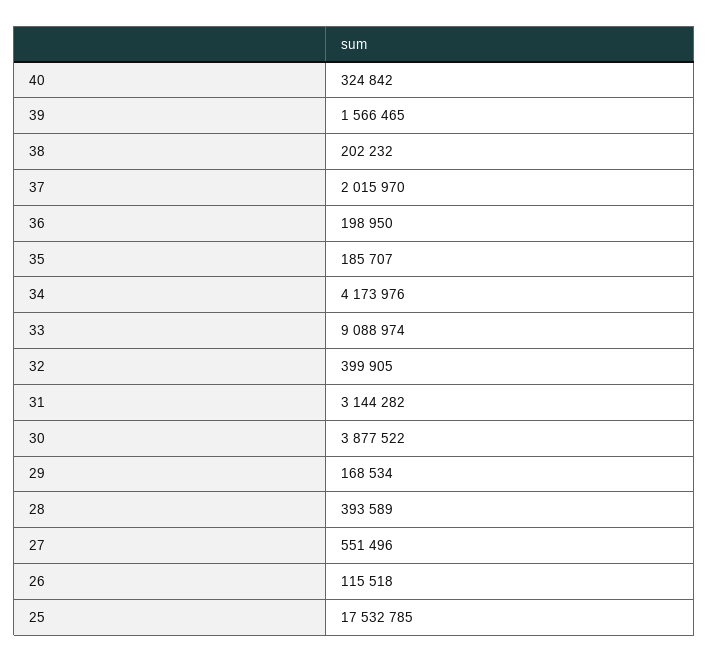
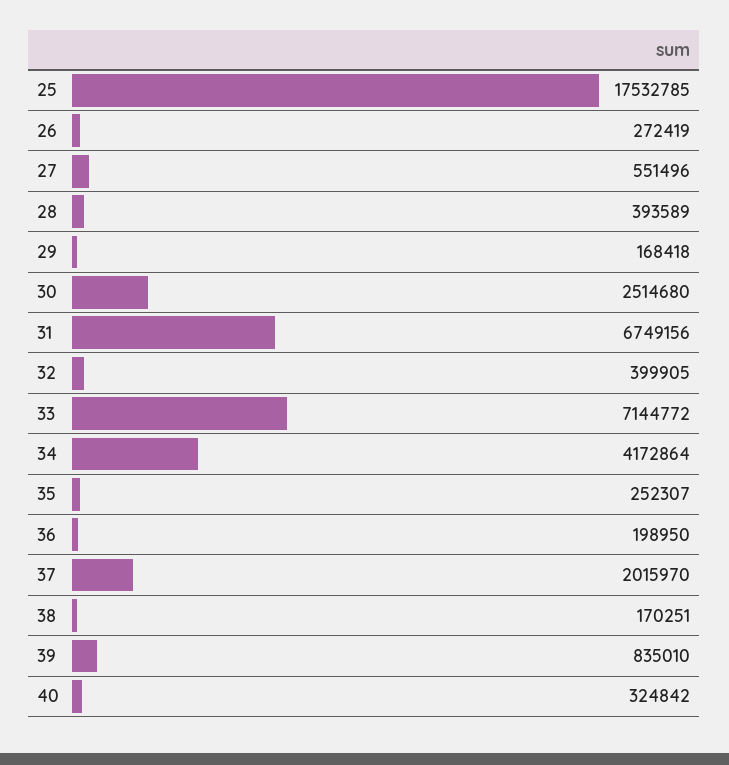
  {
    "40": 324842,
-   "39": 1566465,
+   "39": 835010,
-   "38": 202232,
+   "38": 170251,
    "37": 2015970,
    "36": 198950,
-   "35": 185707,
+   "35": 252307,
-   "34": 4173976,
+   "34": 4172864,
-   "33": 9088974,
+   "33": 7144772,
    "32": 399905,
-   "31": 3144282,
+   "31": 6749156,
-   "30": 3877522,
+   "30": 2514680,
-   "29": 168534,
+   "29": 168418,
    "28": 393589,
    "27": 551496,
-   "26": 115518,
+   "26": 272419,
    "25": 17532785
  }

